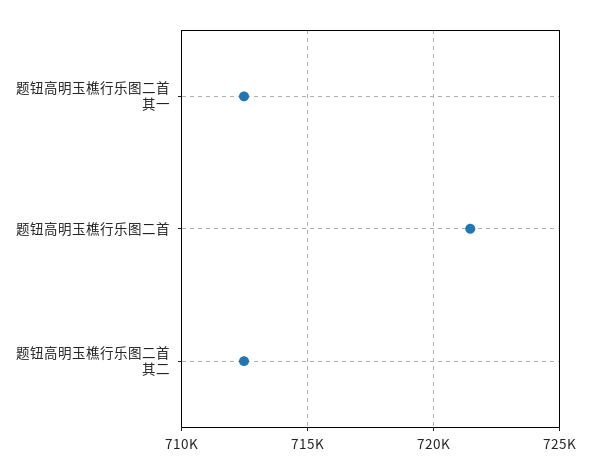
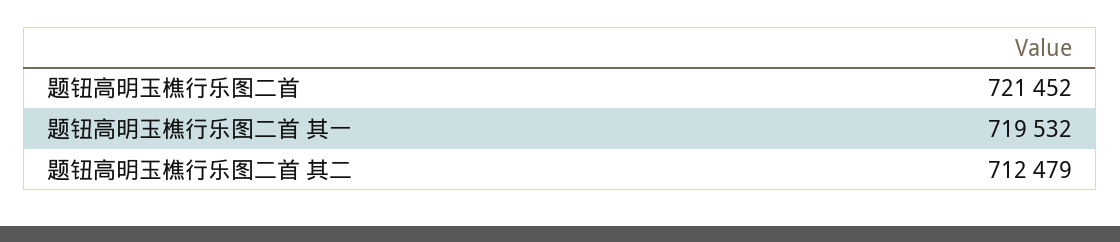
  {
-   "题钮高明玉樵行乐图二首 其一": 712500,
+   "题钮高明玉樵行乐图二首 其一": 719532,
    "题钮高明玉樵行乐图二首": 721452,
    "题钮高明玉樵行乐图二首 其二": 712479
  }

